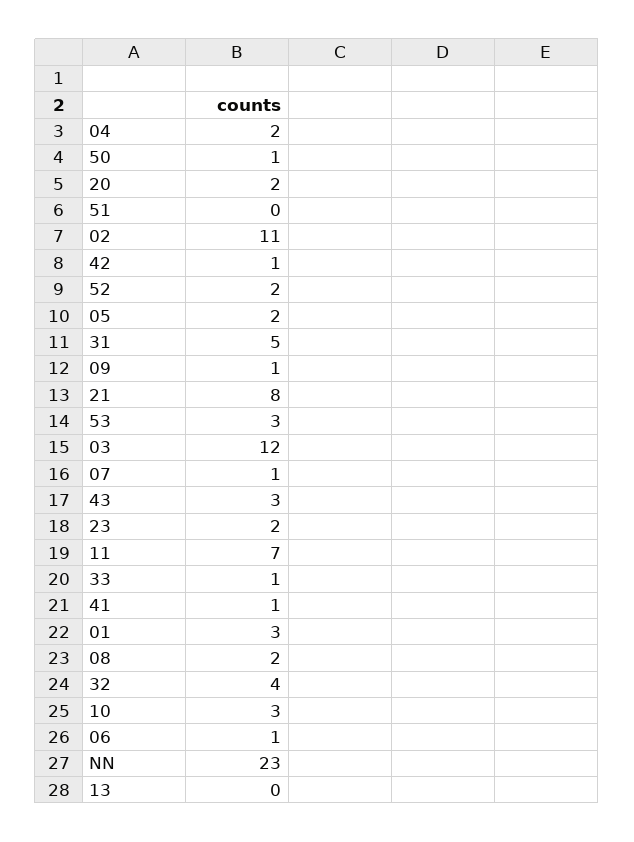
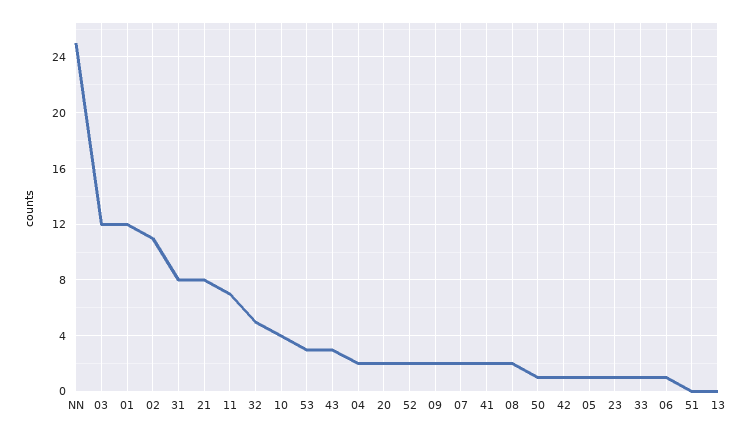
  {
    "04": 2,
    "50": 1,
    "20": 2,
    "51": 0,
    "02": 11,
    "42": 1,
    "52": 2,
-   "05": 2,
+   "05": 1,
-   "31": 5,
+   "31": 8,
-   "09": 1,
+   "09": 2,
    "21": 8,
    "53": 3,
    "03": 12,
-   "07": 1,
+   "07": 2,
    "43": 3,
-   "23": 2,
+   "23": 1,
    "11": 7,
    "33": 1,
-   "41": 1,
+   "41": 2,
-   "01": 3,
+   "01": 12,
    "08": 2,
-   "32": 4,
+   "32": 5,
-   "10": 3,
+   "10": 4,
    "06": 1,
-   "NN": 23,
+   "NN": 25,
    "13": 0
  }

